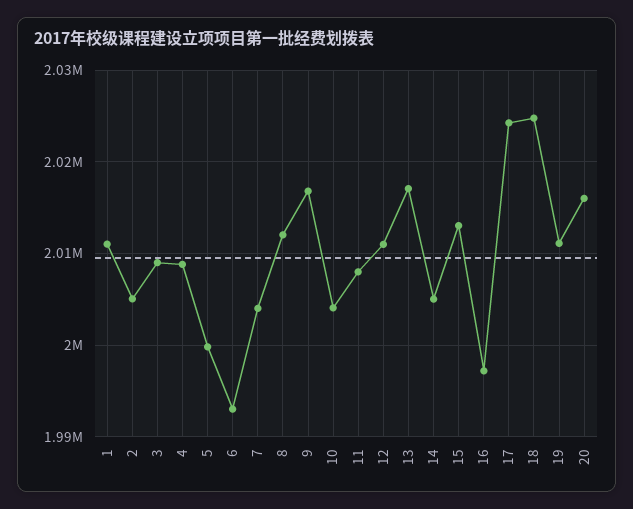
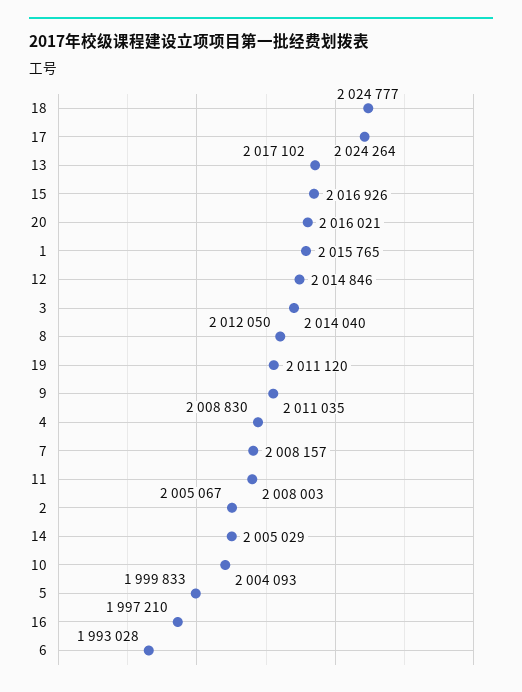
  {
-   "1": 2011000,
+   "1": 2015765,
    "2": 2005067,
-   "3": 2009000,
+   "3": 2014040,
    "4": 2008830,
    "5": 1999833,
    "6": 1993028,
-   "7": 2004000,
+   "7": 2008157,
    "8": 2012050,
-   "9": 2017000,
+   "9": 2011035,
    "10": 2004093,
    "11": 2008003,
-   "12": 2011000,
+   "12": 2014846,
    "13": 2017102,
    "14": 2005029,
-   "15": 2013000,
+   "15": 2016926,
    "16": 1997210,
    "17": 2024264,
    "18": 2024777,
    "19": 2011120,
    "20": 2016021
  }

